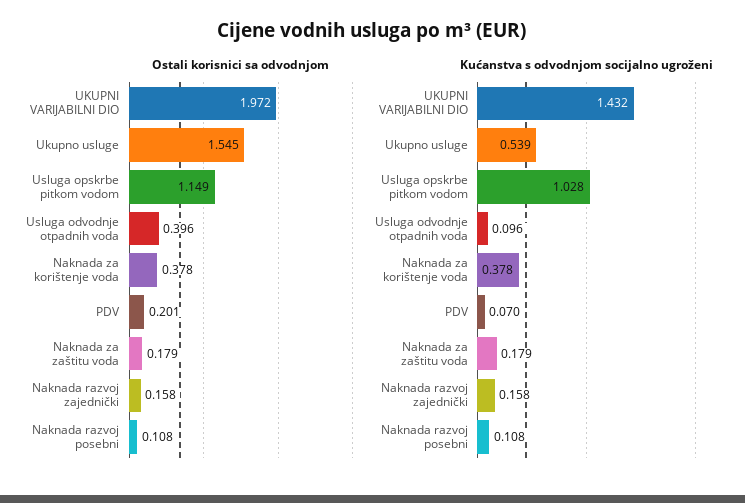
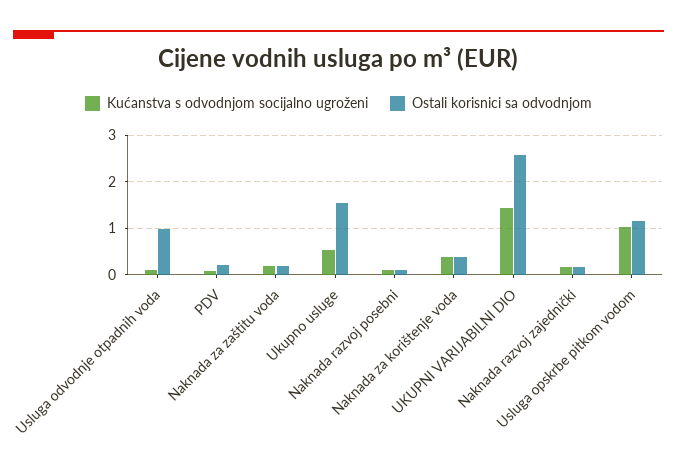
  {
    "Ostali korisnici sa odvodnjom": {
-     "UKUPNI VARIJABILNI DIO": 1.972,
+     "UKUPNI VARIJABILNI DIO": 2.6,
      "Ukupno usluge": 1.545,
      "Usluga opskrbe pitkom vodom": 1.149,
-     "Usluga odvodnje otpadnih voda": 0.396,
+     "Usluga odvodnje otpadnih voda": 1,
      "Naknada za korištenje voda": 0.378,
      "PDV": 0.201,
      "Naknada za zaštitu voda": 0.179,
      "Naknada razvoj zajednički": 0.158,
      "Naknada razvoj posebni": 0.108
    },
    "Kućanstva s odvodnjom socijalno ugroženi": {
      "UKUPNI VARIJABILNI DIO": 1.432,
      "Ukupno usluge": 0.539,
      "Usluga opskrbe pitkom vodom": 1.028,
      "Usluga odvodnje otpadnih voda": 0.096,
      "Naknada za korištenje voda": 0.378,
      "PDV": 0.07,
      "Naknada za zaštitu voda": 0.179,
      "Naknada razvoj zajednički": 0.158,
      "Naknada razvoj posebni": 0.108
    }
  }

